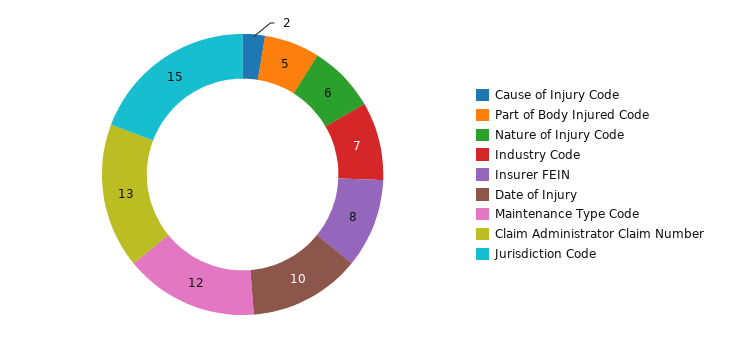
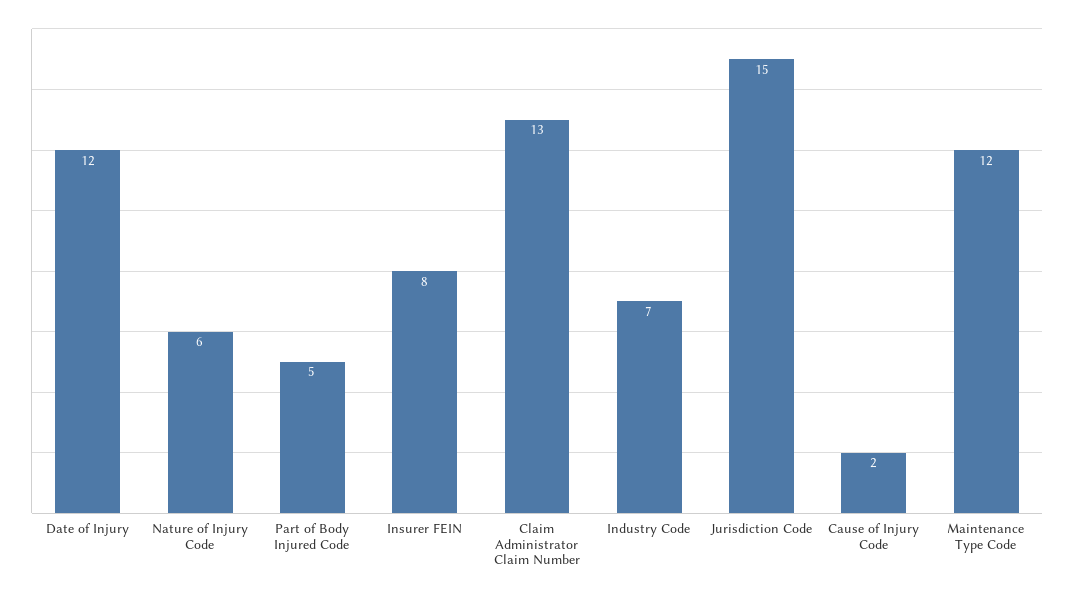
  {
    "Cause of Injury Code": 2,
    "Part of Body Injured Code": 5,
    "Nature of Injury Code": 6,
    "Industry Code": 7,
    "Insurer FEIN": 8,
-   "Date of Injury": 10,
+   "Date of Injury": 12,
    "Maintenance Type Code": 12,
    "Claim Administrator Claim Number": 13,
    "Jurisdiction Code": 15
  }

